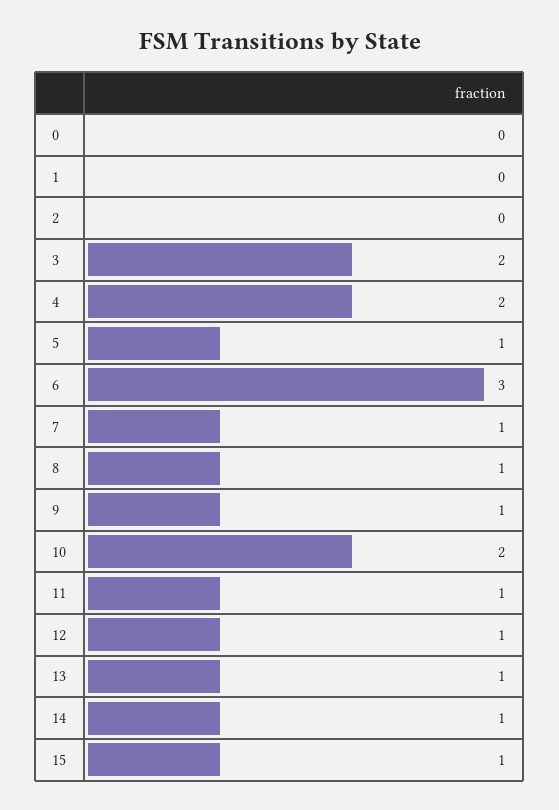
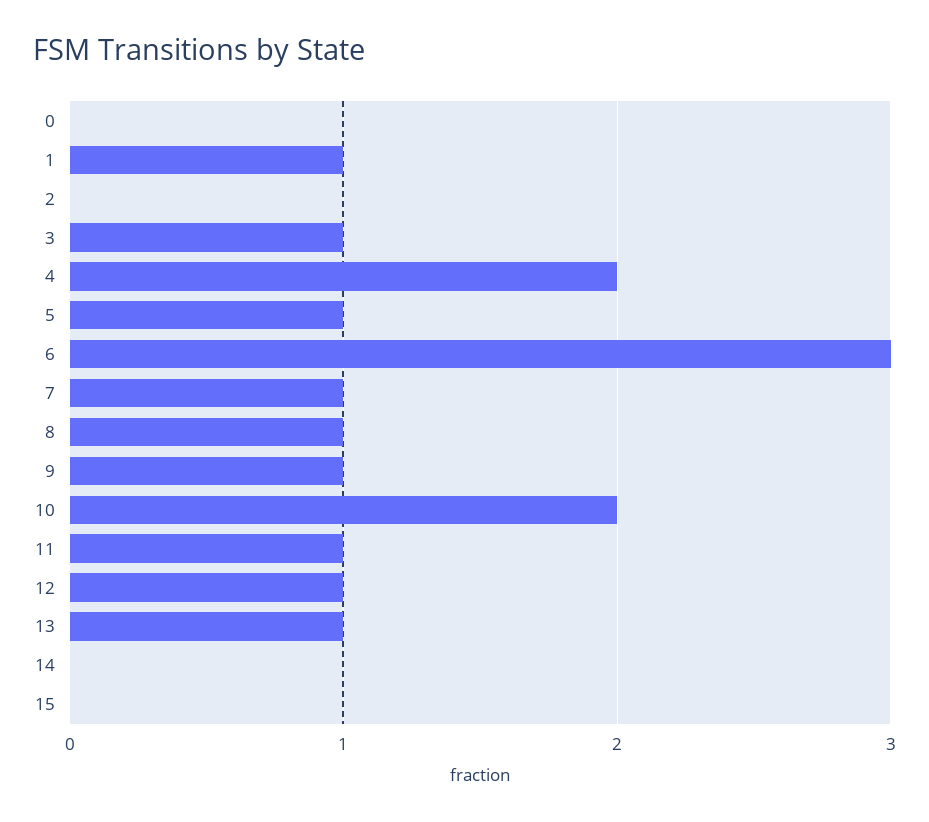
  {
    "0": 0,
-   "1": 0,
+   "1": 1,
    "2": 0,
-   "3": 2,
+   "3": 1,
    "4": 2,
    "5": 1,
    "6": 3,
    "7": 1,
    "8": 1,
    "9": 1,
    "10": 2,
    "11": 1,
    "12": 1,
    "13": 1,
-   "14": 1,
+   "14": 0,
-   "15": 1
+   "15": 0
  }

